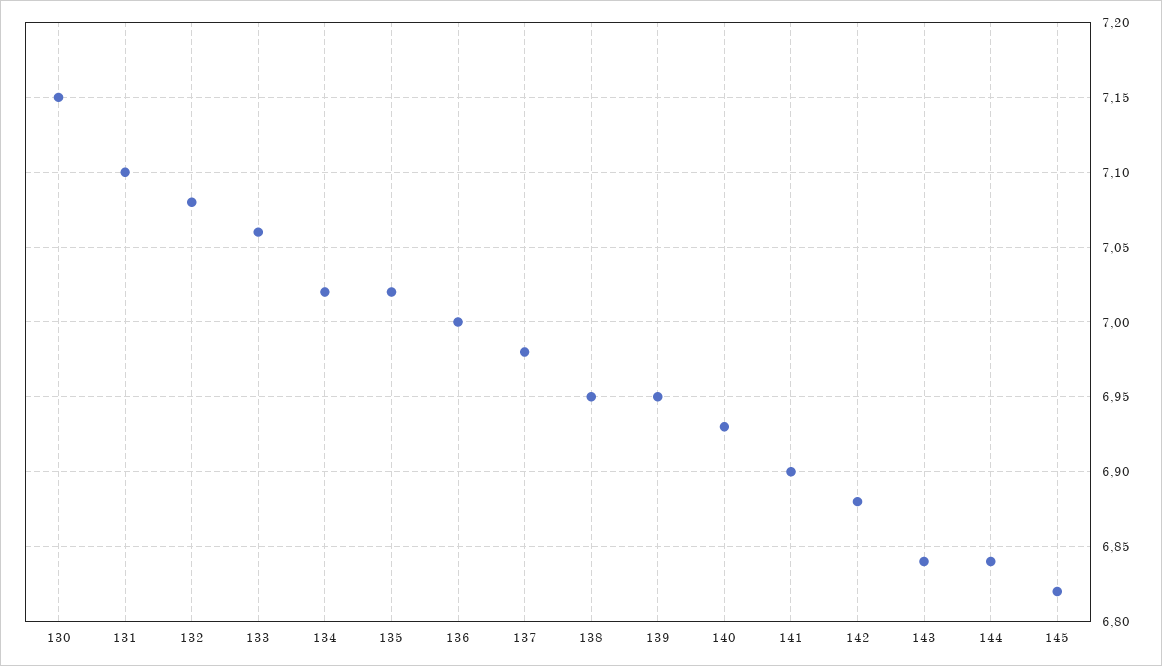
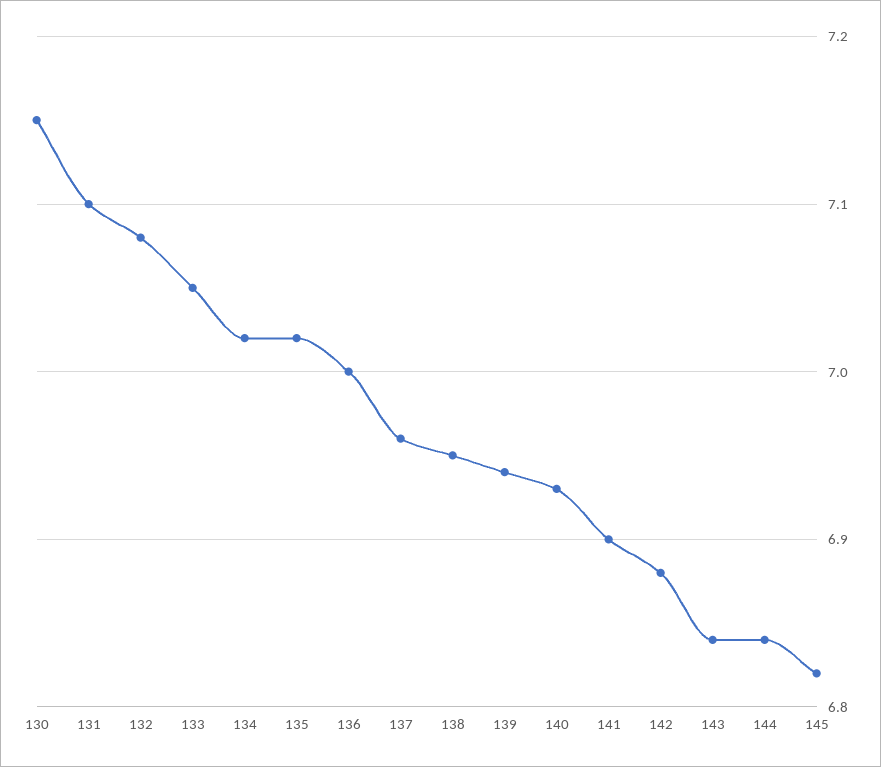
  {
    "130": 7.15,
    "131": 7.1,
    "132": 7.08,
-   "133": 7.06,
+   "133": 7.05,
    "134": 7.02,
    "135": 7.02,
    "136": 7,
-   "137": 6.98,
+   "137": 6.96,
    "138": 6.95,
-   "139": 6.95,
+   "139": 6.94,
    "140": 6.93,
    "141": 6.9,
    "142": 6.88,
    "143": 6.84,
    "144": 6.84,
    "145": 6.82
  }

